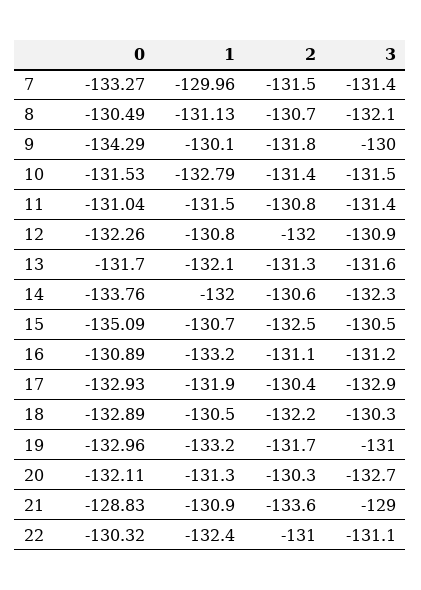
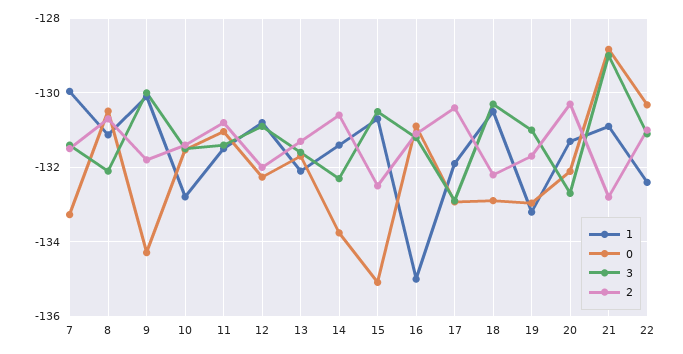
  {
    "0": {
      "7": -133.27,
      "8": -130.49,
      "9": -134.29,
      "10": -131.53,
      "11": -131.04,
      "12": -132.26,
      "13": -131.7,
      "14": -133.76,
      "15": -135.09,
      "16": -130.89,
      "17": -132.93,
      "18": -132.89,
      "19": -132.96,
      "20": -132.11,
      "21": -128.83,
      "22": -130.32
    },
    "1": {
      "7": -129.96,
      "8": -131.13,
      "9": -130.1,
      "10": -132.79,
      "11": -131.5,
      "12": -130.8,
      "13": -132.1,
-     "14": -132,
+     "14": -131.4,
      "15": -130.7,
-     "16": -133.2,
+     "16": -135,
      "17": -131.9,
      "18": -130.5,
      "19": -133.2,
      "20": -131.3,
      "21": -130.9,
      "22": -132.4
    },
    "2": {
      "7": -131.5,
      "8": -130.7,
      "9": -131.8,
      "10": -131.4,
      "11": -130.8,
      "12": -132,
      "13": -131.3,
      "14": -130.6,
      "15": -132.5,
      "16": -131.1,
      "17": -130.4,
      "18": -132.2,
      "19": -131.7,
      "20": -130.3,
-     "21": -133.6,
+     "21": -132.8,
      "22": -131
    },
    "3": {
      "7": -131.4,
      "8": -132.1,
      "9": -130,
      "10": -131.5,
      "11": -131.4,
      "12": -130.9,
      "13": -131.6,
      "14": -132.3,
      "15": -130.5,
      "16": -131.2,
      "17": -132.9,
      "18": -130.3,
      "19": -131,
      "20": -132.7,
      "21": -129,
      "22": -131.1
    }
  }

